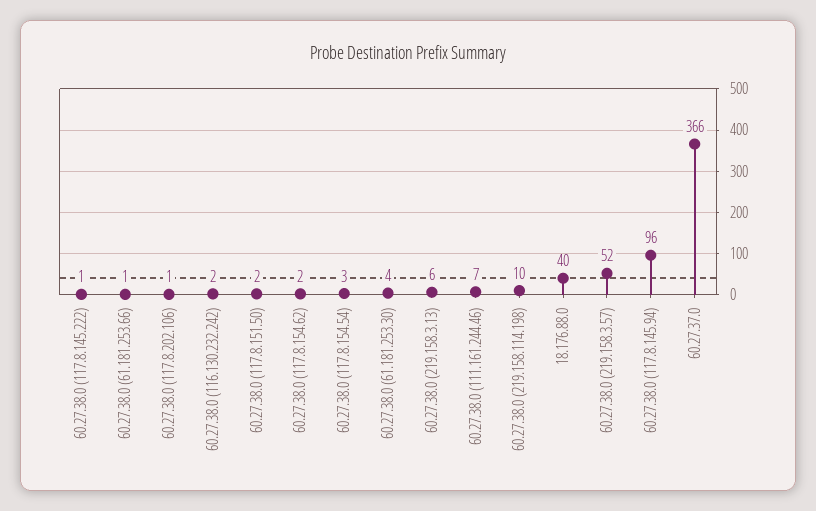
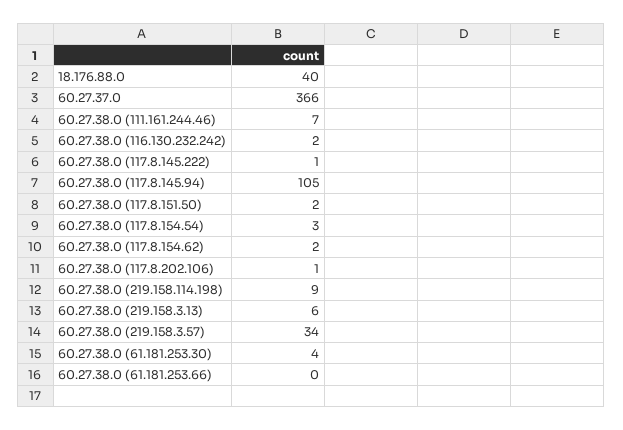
  {
    "60.27.38.0 (117.8.145.222)": 1,
-   "60.27.38.0 (61.181.253.66)": 1,
+   "60.27.38.0 (61.181.253.66)": 0,
    "60.27.38.0 (117.8.202.106)": 1,
    "60.27.38.0 (116.130.232.242)": 2,
    "60.27.38.0 (117.8.151.50)": 2,
    "60.27.38.0 (117.8.154.62)": 2,
    "60.27.38.0 (117.8.154.54)": 3,
    "60.27.38.0 (61.181.253.30)": 4,
    "60.27.38.0 (219.158.3.13)": 6,
    "60.27.38.0 (111.161.244.46)": 7,
-   "60.27.38.0 (219.158.114.198)": 10,
+   "60.27.38.0 (219.158.114.198)": 9,
    "18.176.88.0": 40,
-   "60.27.38.0 (219.158.3.57)": 52,
+   "60.27.38.0 (219.158.3.57)": 34,
-   "60.27.38.0 (117.8.145.94)": 96,
+   "60.27.38.0 (117.8.145.94)": 105,
    "60.27.37.0": 366
  }

